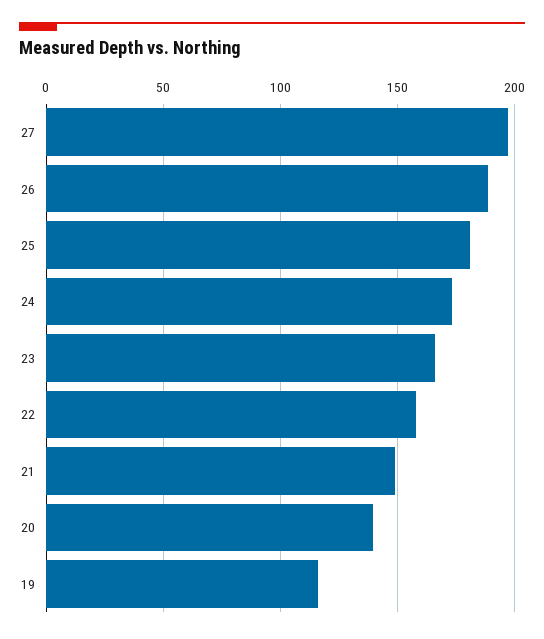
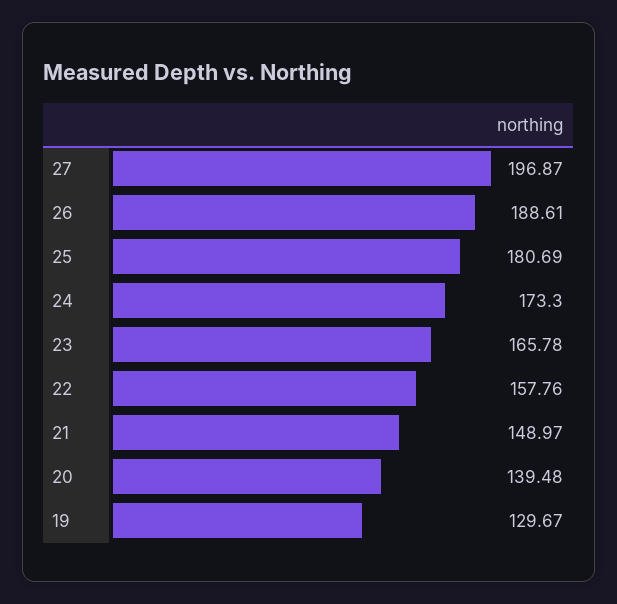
  {
    "27": 196.87,
    "26": 188.61,
    "25": 180.69,
    "24": 173.3,
    "23": 165.78,
    "22": 157.76,
    "21": 148.97,
    "20": 139.48,
-   "19": 115
+   "19": 129.67
  }

